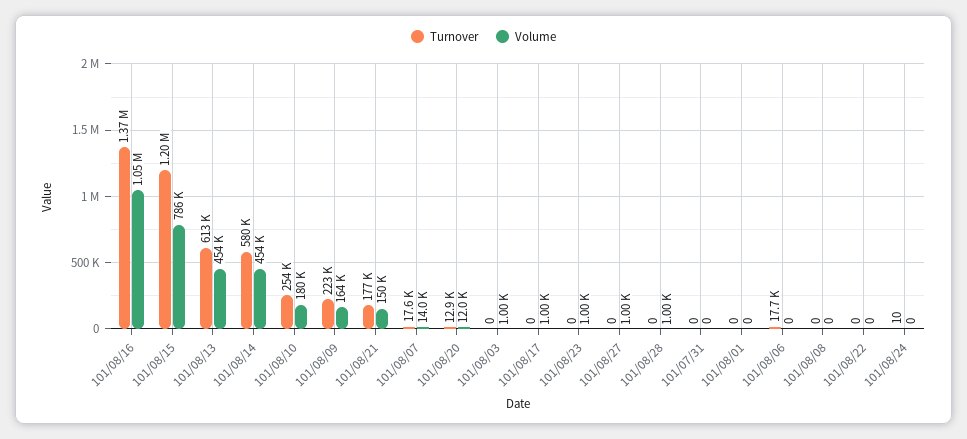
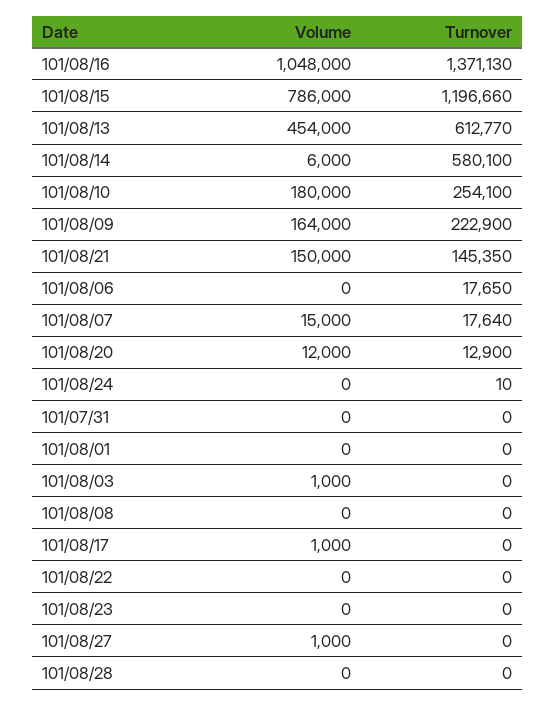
  {
    "Turnover": {
      "101/08/16": 1371130,
      "101/08/15": 1196660,
      "101/08/13": 612770,
      "101/08/14": 580100,
      "101/08/10": 254100,
      "101/08/09": 222900,
-     "101/08/21": 177000,
+     "101/08/21": 145350,
      "101/08/07": 17640,
      "101/08/20": 12900,
      "101/08/03": 0,
      "101/08/17": 0,
      "101/08/23": 0,
      "101/08/27": 0,
      "101/08/28": 0,
      "101/07/31": 0,
      "101/08/01": 0,
      "101/08/06": 17650,
      "101/08/08": 0,
      "101/08/22": 0,
      "101/08/24": 10
    },
    "Volume": {
      "101/08/16": 1048000,
      "101/08/15": 786000,
      "101/08/13": 454000,
-     "101/08/14": 454000,
+     "101/08/14": 6000,
      "101/08/10": 180000,
      "101/08/09": 164000,
      "101/08/21": 150000,
-     "101/08/07": 14000,
+     "101/08/07": 15000,
      "101/08/20": 12000,
      "101/08/03": 1000,
      "101/08/17": 1000,
-     "101/08/23": 1000,
+     "101/08/23": 0,
      "101/08/27": 1000,
-     "101/08/28": 1000,
+     "101/08/28": 0,
      "101/07/31": 0,
      "101/08/01": 0,
      "101/08/06": 0,
      "101/08/08": 0,
      "101/08/22": 0,
      "101/08/24": 0
    }
  }

